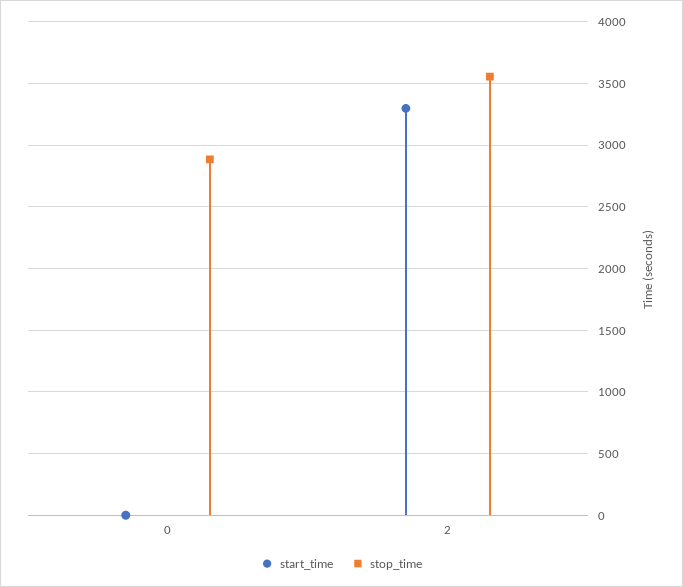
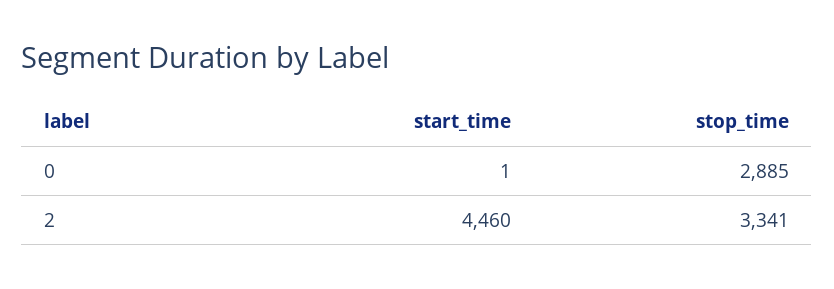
  {
    "start_time": {
      "0": 1,
-     "2": 3300
+     "2": 4460
    },
    "stop_time": {
      "0": 2885,
-     "2": 3550
+     "2": 3341
    }
  }

